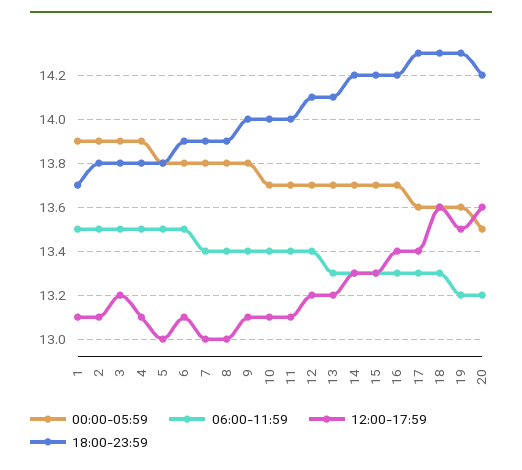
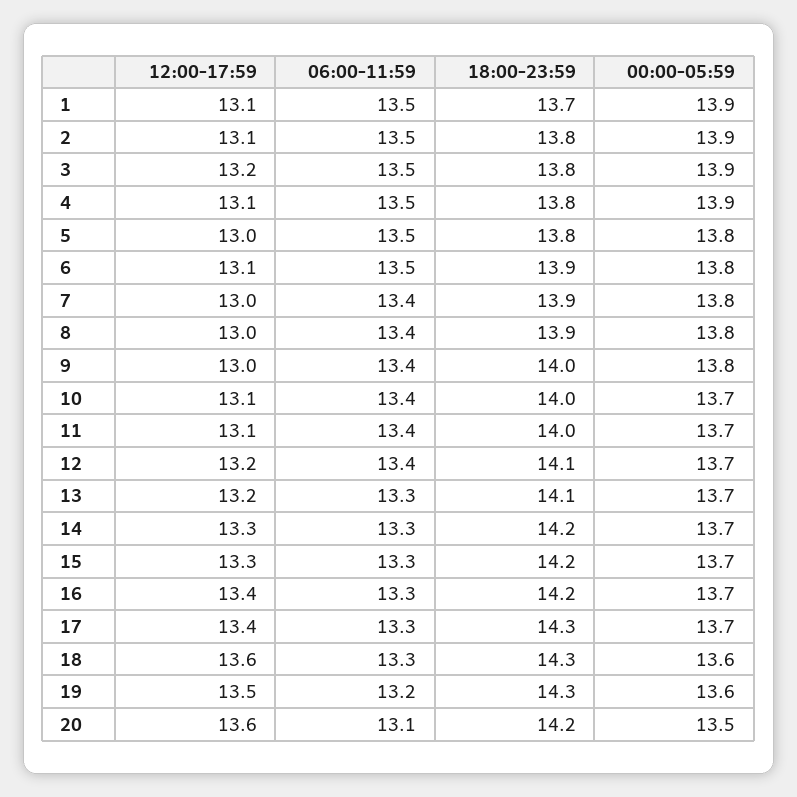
  {
    "00:00-05:59": {
      "1": 13.9,
      "2": 13.9,
      "3": 13.9,
      "4": 13.9,
      "5": 13.8,
      "6": 13.8,
      "7": 13.8,
      "8": 13.8,
      "9": 13.8,
      "10": 13.7,
      "11": 13.7,
      "12": 13.7,
      "13": 13.7,
      "14": 13.7,
      "15": 13.7,
      "16": 13.7,
-     "17": 13.6,
+     "17": 13.7,
      "18": 13.6,
      "19": 13.6,
      "20": 13.5
    },
    "06:00-11:59": {
      "1": 13.5,
      "2": 13.5,
      "3": 13.5,
      "4": 13.5,
      "5": 13.5,
      "6": 13.5,
      "7": 13.4,
      "8": 13.4,
      "9": 13.4,
      "10": 13.4,
      "11": 13.4,
      "12": 13.4,
      "13": 13.3,
      "14": 13.3,
      "15": 13.3,
      "16": 13.3,
      "17": 13.3,
      "18": 13.3,
      "19": 13.2,
-     "20": 13.2
+     "20": 13.1
    },
    "12:00-17:59": {
      "1": 13.1,
      "2": 13.1,
      "3": 13.2,
      "4": 13.1,
      "5": 13,
      "6": 13.1,
      "7": 13,
      "8": 13,
-     "9": 13.1,
+     "9": 13,
      "10": 13.1,
      "11": 13.1,
      "12": 13.2,
      "13": 13.2,
      "14": 13.3,
      "15": 13.3,
      "16": 13.4,
      "17": 13.4,
      "18": 13.6,
      "19": 13.5,
      "20": 13.6
    },
    "18:00-23:59": {
      "1": 13.7,
      "2": 13.8,
      "3": 13.8,
      "4": 13.8,
      "5": 13.8,
      "6": 13.9,
      "7": 13.9,
      "8": 13.9,
      "9": 14,
      "10": 14,
      "11": 14,
      "12": 14.1,
      "13": 14.1,
      "14": 14.2,
      "15": 14.2,
      "16": 14.2,
      "17": 14.3,
      "18": 14.3,
      "19": 14.3,
      "20": 14.2
    }
  }

